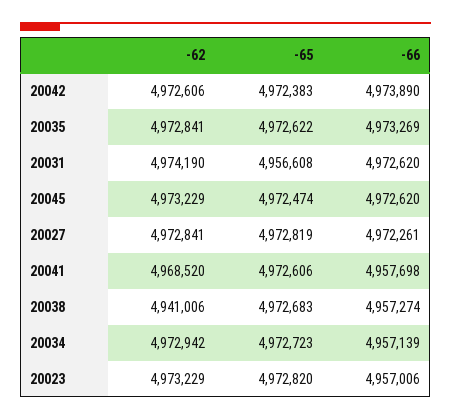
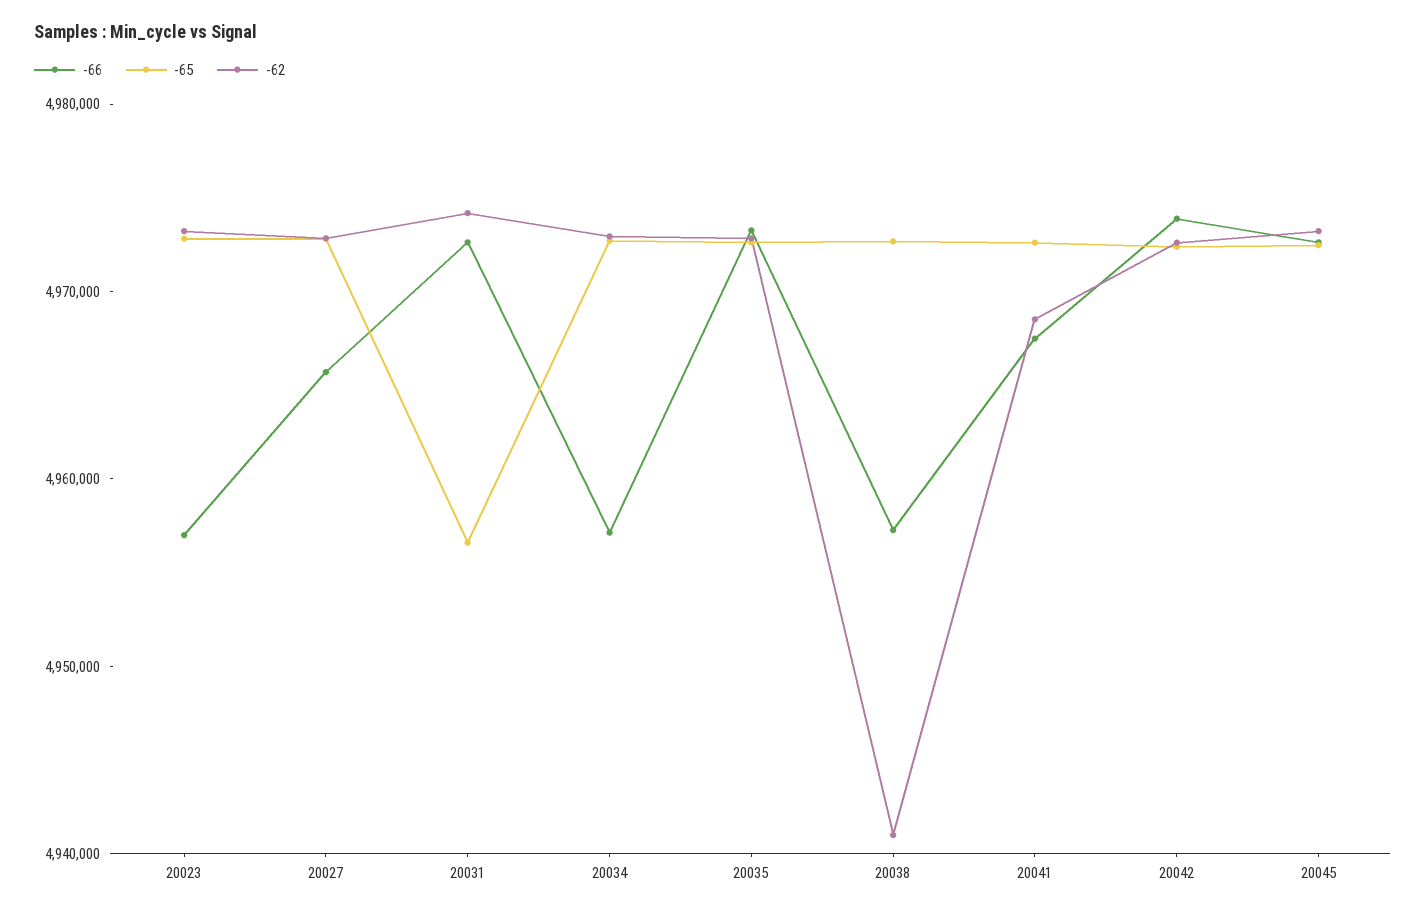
  {
    "-62": {
      "20042": 4972606,
      "20035": 4972841,
      "20031": 4974190,
      "20045": 4973229,
      "20027": 4972841,
      "20041": 4968520,
      "20038": 4941006,
      "20034": 4972942,
      "20023": 4973229
    },
    "-65": {
      "20042": 4972383,
      "20035": 4972622,
      "20031": 4956608,
      "20045": 4972474,
      "20027": 4972819,
      "20041": 4972606,
      "20038": 4972683,
      "20034": 4972723,
      "20023": 4972820
    },
    "-66": {
      "20042": 4973890,
      "20035": 4973269,
      "20031": 4972620,
      "20045": 4972620,
-     "20027": 4972261,
+     "20027": 4966000,
-     "20041": 4957698,
+     "20041": 4968000,
      "20038": 4957274,
      "20034": 4957139,
      "20023": 4957006
    }
  }

